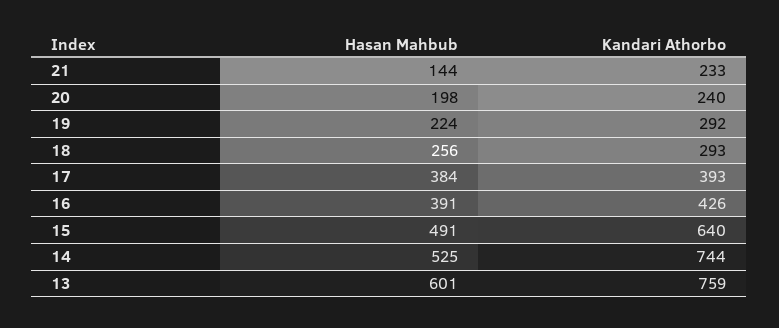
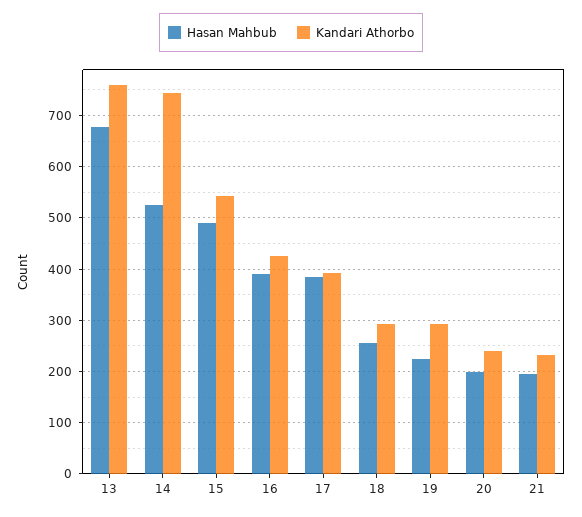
  {
    "Hasan Mahbub": {
-     "21": 144,
+     "21": 200,
      "20": 198,
      "19": 224,
      "18": 256,
      "17": 384,
      "16": 391,
      "15": 491,
      "14": 525,
-     "13": 601
+     "13": 680
    },
    "Kandari Athorbo": {
      "21": 233,
      "20": 240,
      "19": 292,
      "18": 293,
      "17": 393,
      "16": 426,
-     "15": 640,
+     "15": 540,
      "14": 744,
      "13": 759
    }
  }

